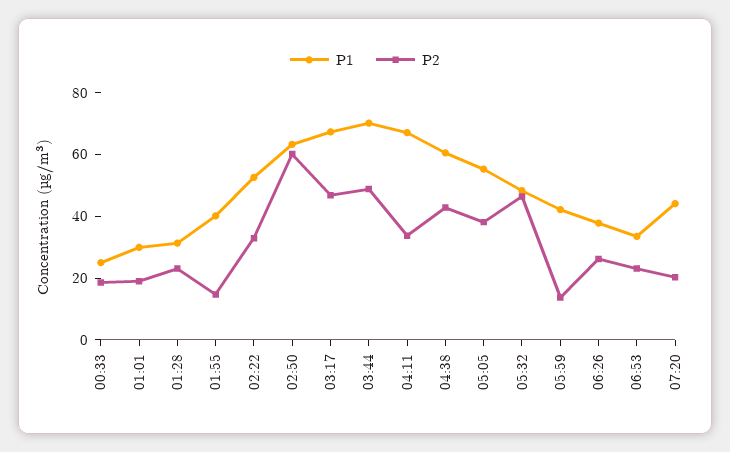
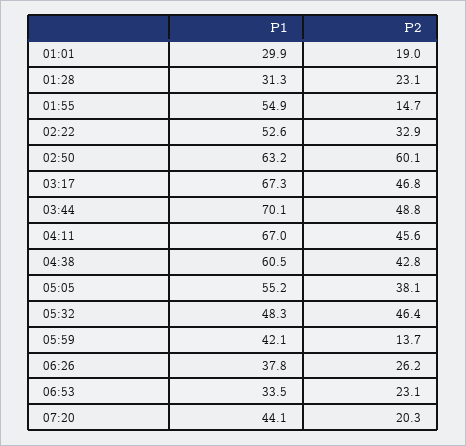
  {
    "P1": {
-     "00:33": 25,
      "01:01": 29.9,
      "01:28": 31.3,
-     "01:55": 40,
+     "01:55": 54.9,
      "02:22": 52.6,
      "02:50": 63.2,
      "03:17": 67.3,
      "03:44": 70.1,
      "04:11": 67,
      "04:38": 60.5,
      "05:05": 55.2,
      "05:32": 48.3,
      "05:59": 42.1,
      "06:26": 37.8,
      "06:53": 33.5,
      "07:20": 44.1
    },
    "P2": {
-     "00:33": 20,
      "01:01": 19,
      "01:28": 23.1,
      "01:55": 14.7,
      "02:22": 32.9,
      "02:50": 60.1,
      "03:17": 46.8,
      "03:44": 48.8,
-     "04:11": 35,
+     "04:11": 45.6,
      "04:38": 42.8,
      "05:05": 38.1,
      "05:32": 46.4,
      "05:59": 13.7,
      "06:26": 26.2,
      "06:53": 23.1,
      "07:20": 20.3
    }
  }

